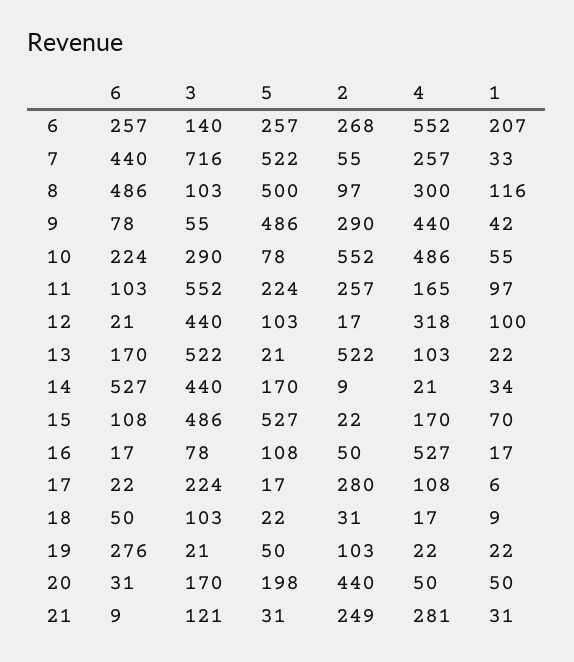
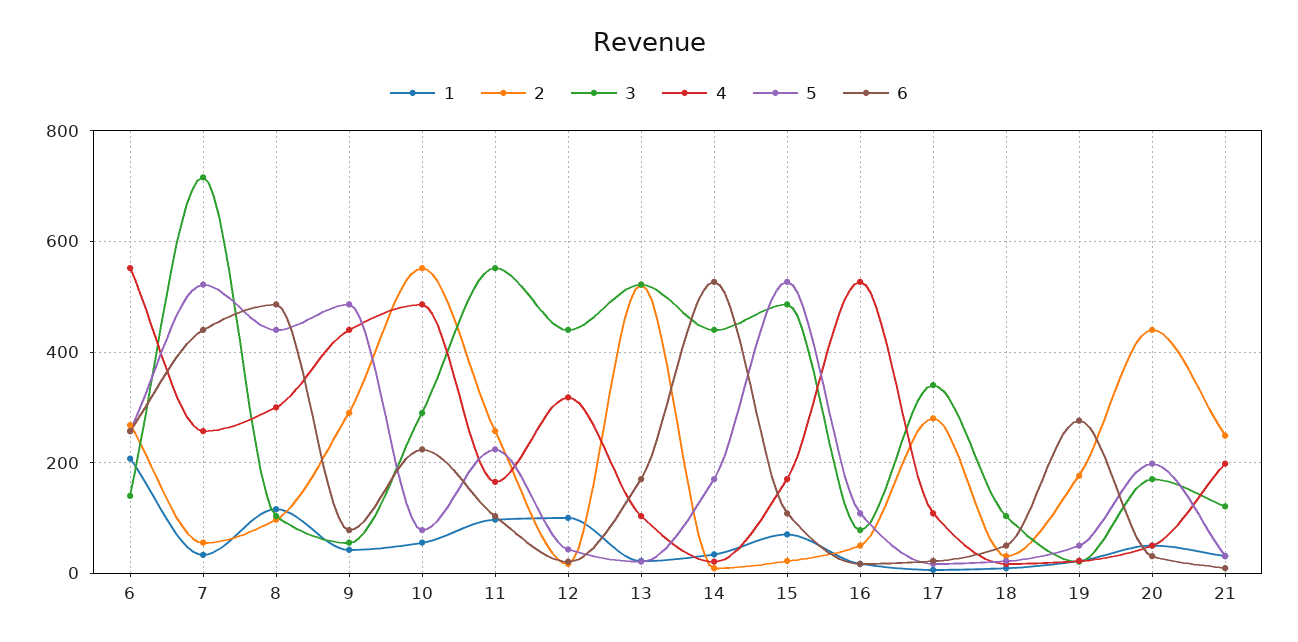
  {
    "6": {
      "6": 257,
      "7": 440,
      "8": 486,
      "9": 78,
      "10": 224,
      "11": 103,
      "12": 21,
      "13": 170,
      "14": 527,
      "15": 108,
      "16": 17,
      "17": 22,
      "18": 50,
      "19": 276,
      "20": 31,
      "21": 9
    },
    "3": {
      "6": 140,
      "7": 716,
      "8": 103,
      "9": 55,
      "10": 290,
      "11": 552,
      "12": 440,
      "13": 522,
      "14": 440,
      "15": 486,
      "16": 78,
-     "17": 224,
+     "17": 340,
      "18": 103,
      "19": 21,
      "20": 170,
      "21": 121
    },
    "5": {
      "6": 257,
      "7": 522,
-     "8": 500,
+     "8": 440,
      "9": 486,
      "10": 78,
      "11": 224,
-     "12": 103,
+     "12": 40,
      "13": 21,
      "14": 170,
      "15": 527,
      "16": 108,
      "17": 17,
      "18": 22,
      "19": 50,
      "20": 198,
      "21": 31
    },
    "2": {
      "6": 268,
      "7": 55,
      "8": 97,
      "9": 290,
      "10": 552,
      "11": 257,
      "12": 17,
      "13": 522,
      "14": 9,
      "15": 22,
      "16": 50,
      "17": 280,
      "18": 31,
-     "19": 103,
+     "19": 180,
      "20": 440,
      "21": 249
    },
    "4": {
      "6": 552,
      "7": 257,
      "8": 300,
      "9": 440,
      "10": 486,
      "11": 165,
      "12": 318,
      "13": 103,
      "14": 21,
      "15": 170,
      "16": 527,
      "17": 108,
      "18": 17,
      "19": 22,
      "20": 50,
-     "21": 281
+     "21": 200
    },
    "1": {
      "6": 207,
      "7": 33,
      "8": 116,
      "9": 42,
      "10": 55,
      "11": 97,
      "12": 100,
      "13": 22,
      "14": 34,
      "15": 70,
      "16": 17,
      "17": 6,
      "18": 9,
      "19": 22,
      "20": 50,
      "21": 31
    }
  }

